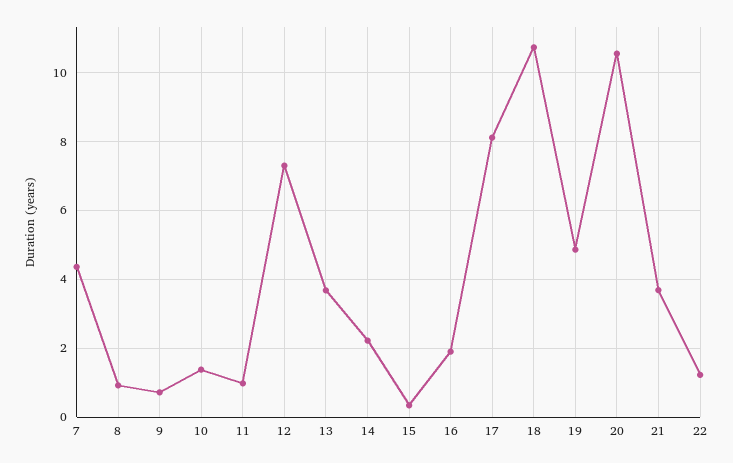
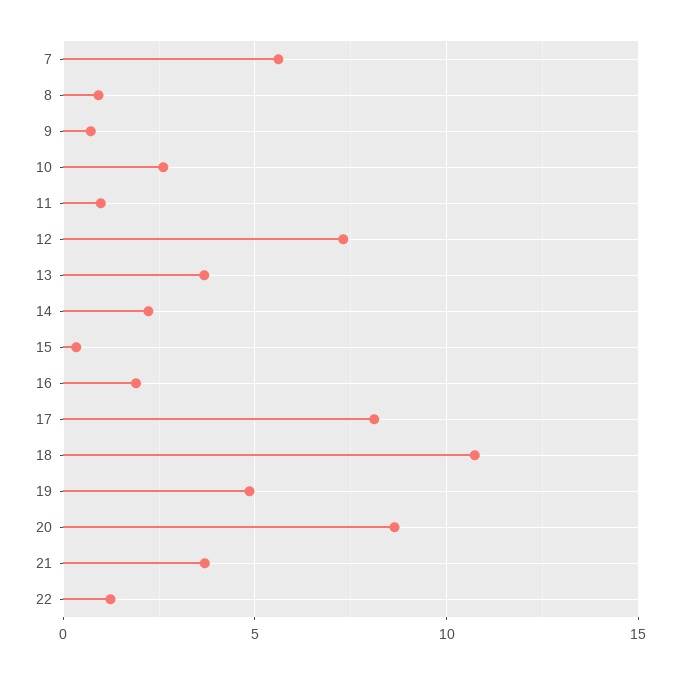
  {
-   "7": 4.4,
+   "7": 5.5,
    "8": 1,
    "9": 0.8,
-   "10": 1.4,
+   "10": 2.5,
    "11": 1,
    "12": 7.4,
    "13": 3.6,
    "14": 2.2,
    "15": 0.4,
    "16": 2,
    "17": 8.2,
    "18": 10.8,
    "19": 4.8,
-   "20": 10.6,
+   "20": 8.5,
    "21": 3.6,
    "22": 1.2
  }

